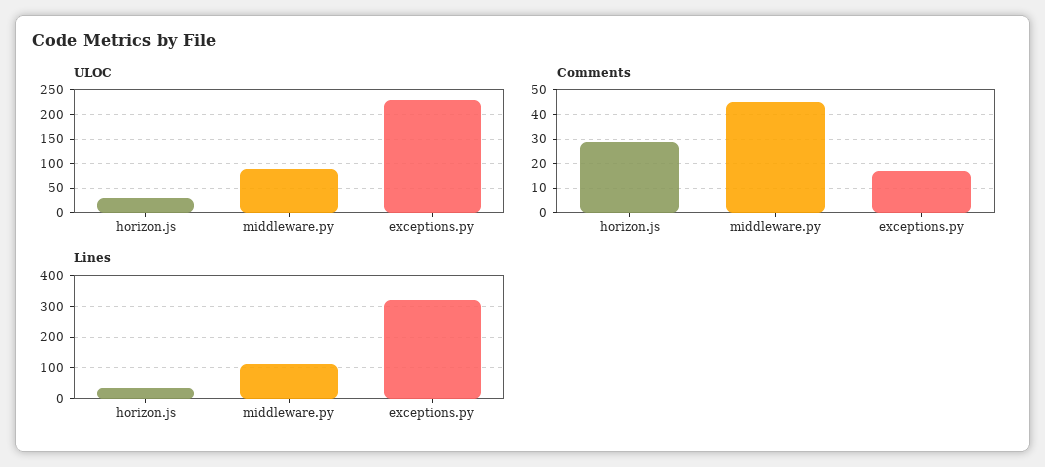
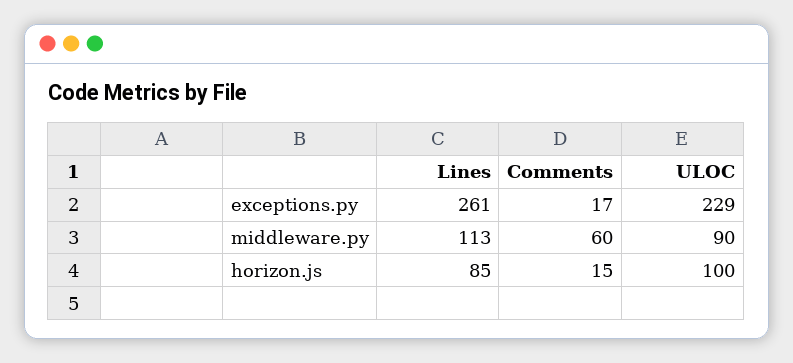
  {
    "ULOC": {
-     "horizon.js": 25,
+     "horizon.js": 100,
      "middleware.py": 90,
      "exceptions.py": 229
    },
    "Comments": {
-     "horizon.js": 30,
+     "horizon.js": 15,
-     "middleware.py": 45,
+     "middleware.py": 60,
      "exceptions.py": 17
    },
    "Lines": {
-     "horizon.js": 40,
+     "horizon.js": 85,
      "middleware.py": 113,
-     "exceptions.py": 320
+     "exceptions.py": 261
    }
  }

